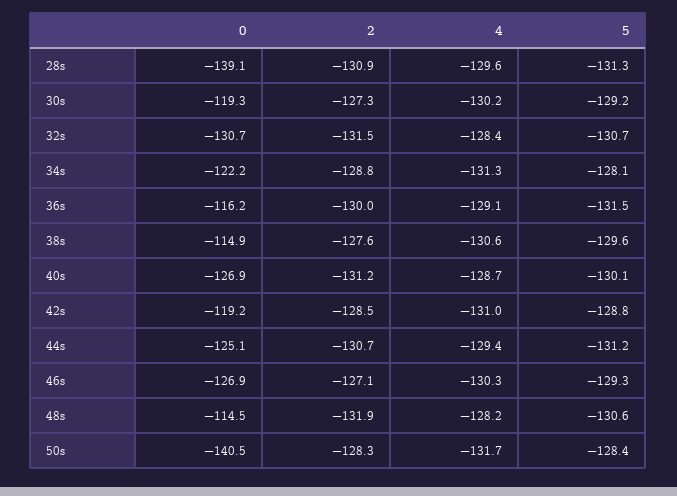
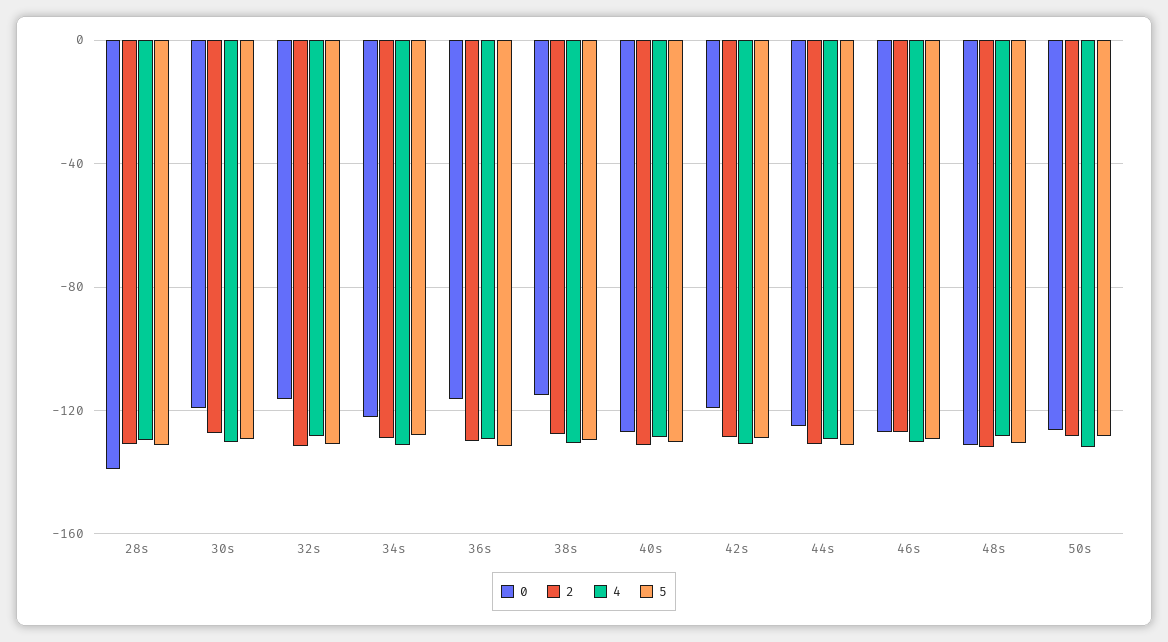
  {
    "0": {
      "28s": -139.1,
      "30s": -119.3,
-     "32s": -130.7,
+     "32s": -115,
      "34s": -122.2,
      "36s": -116.2,
      "38s": -114.9,
      "40s": -126.9,
      "42s": -119.2,
      "44s": -125.1,
      "46s": -126.9,
-     "48s": -114.5,
+     "48s": -130,
-     "50s": -140.5
+     "50s": -125
    },
    "2": {
      "28s": -130.9,
      "30s": -127.3,
      "32s": -131.5,
      "34s": -128.8,
      "36s": -130,
      "38s": -127.6,
      "40s": -131.2,
      "42s": -128.5,
      "44s": -130.7,
      "46s": -127.1,
      "48s": -131.9,
      "50s": -128.3
    },
    "4": {
      "28s": -129.6,
      "30s": -130.2,
      "32s": -128.4,
      "34s": -131.3,
      "36s": -129.1,
      "38s": -130.6,
      "40s": -128.7,
      "42s": -131,
      "44s": -129.4,
      "46s": -130.3,
      "48s": -128.2,
      "50s": -131.7
    },
    "5": {
      "28s": -131.3,
      "30s": -129.2,
      "32s": -130.7,
      "34s": -128.1,
      "36s": -131.5,
      "38s": -129.6,
      "40s": -130.1,
      "42s": -128.8,
      "44s": -131.2,
      "46s": -129.3,
      "48s": -130.6,
      "50s": -128.4
    }
  }

